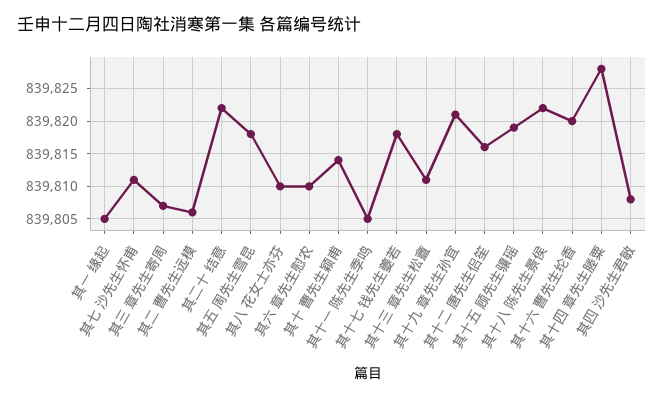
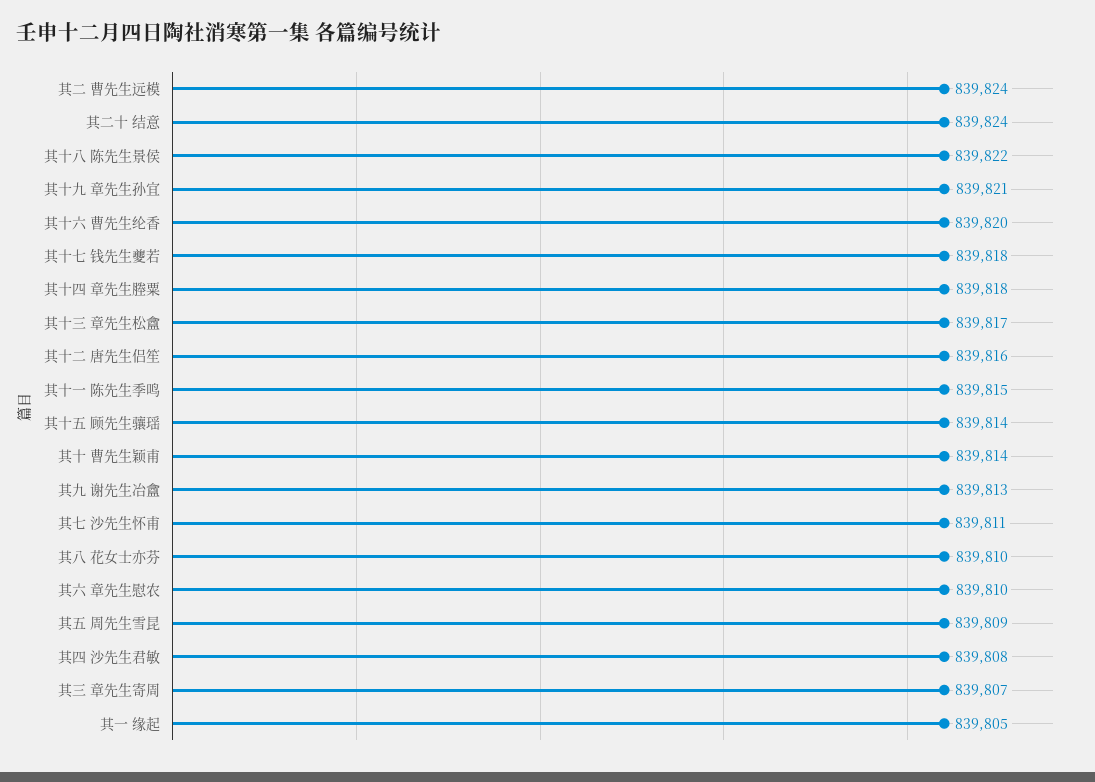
  {
    "其一 缘起": 839805,
    "其七 沙先生怀甫": 839811,
    "其三 章先生寄周": 839807,
-   "其二 曹先生远模": 839806,
+   "其二 曹先生远模": 839824,
-   "其二十 结意": 839822,
+   "其二十 结意": 839824,
-   "其五 周先生雪昆": 839818,
+   "其五 周先生雪昆": 839809,
    "其八 花女士亦芬": 839810,
    "其六 章先生慰农": 839810,
    "其十 曹先生颖甫": 839814,
-   "其十一 陈先生季鸣": 839805,
+   "其十一 陈先生季鸣": 839815,
    "其十七 钱先生夔若": 839818,
-   "其十三 章先生松盦": 839811,
+   "其十三 章先生松盦": 839817,
    "其十九 章先生孙宜": 839821,
    "其十二 唐先生侣笙": 839816,
-   "其十五 顾先生骧瑶": 839819,
+   "其十五 顾先生骧瑶": 839814,
    "其十八 陈先生景侯": 839822,
    "其十六 曹先生纶香": 839820,
-   "其十四 章先生塍粟": 839828,
+   "其十四 章先生塍粟": 839818,
-   "其四 沙先生君敏": 839808
+   "其四 沙先生君敏": 839808,
+   "其九 谢先生冶盦": 839813
  }

